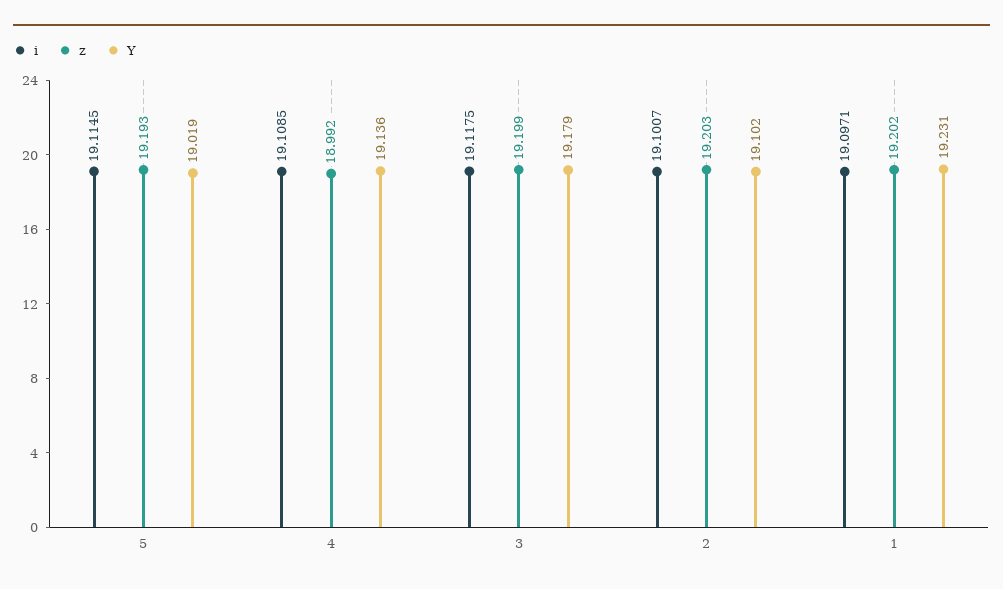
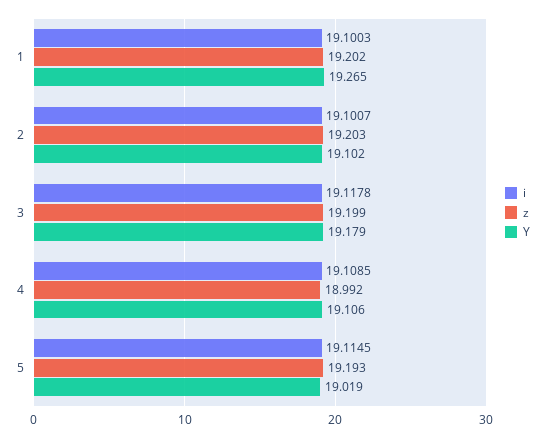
  {
    "i": {
      "5": 19.1145,
      "4": 19.1085,
-     "3": 19.1175,
+     "3": 19.1178,
      "2": 19.1007,
-     "1": 19.0971
+     "1": 19.1003
    },
    "z": {
      "5": 19.193,
      "4": 18.992,
      "3": 19.199,
      "2": 19.203,
      "1": 19.202
    },
    "Y": {
      "5": 19.019,
-     "4": 19.136,
+     "4": 19.106,
      "3": 19.179,
      "2": 19.102,
-     "1": 19.231
+     "1": 19.265
    }
  }

